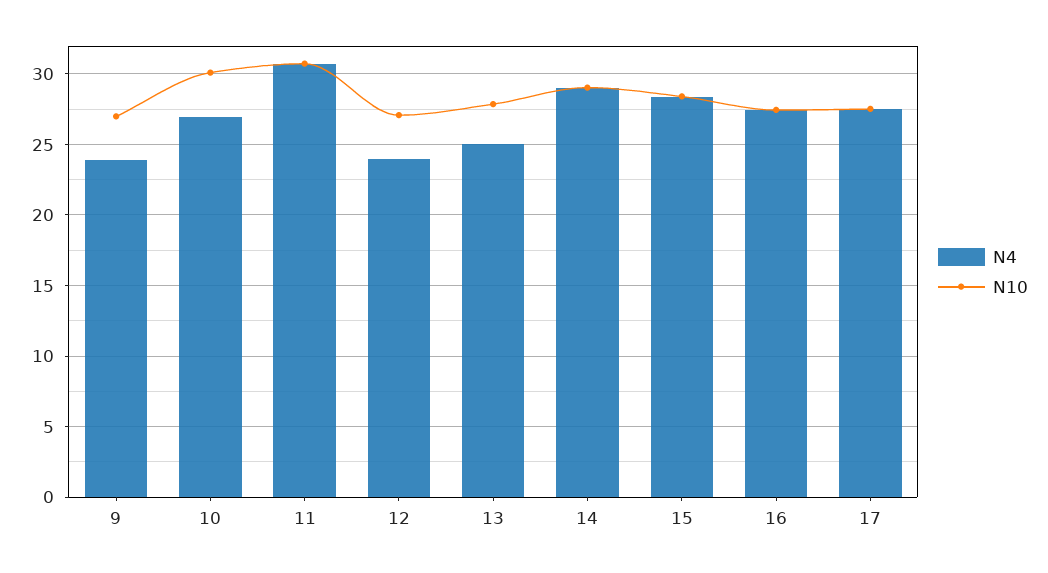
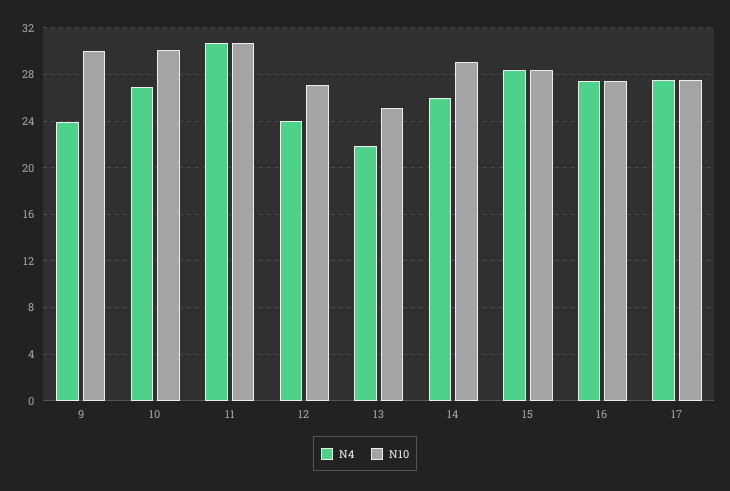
  {
    "N4": {
      "9": 24,
      "10": 27,
      "11": 30.5,
      "12": 24,
-     "13": 25,
+     "13": 22,
-     "14": 29,
+     "14": 26,
      "15": 28.5,
      "16": 27.5,
      "17": 27.5
    },
    "N10": {
-     "9": 27,
+     "9": 30,
      "10": 30,
      "11": 30.5,
      "12": 27,
-     "13": 28,
+     "13": 25,
      "14": 29,
      "15": 28.5,
      "16": 27.5,
      "17": 27.5
    }
  }

